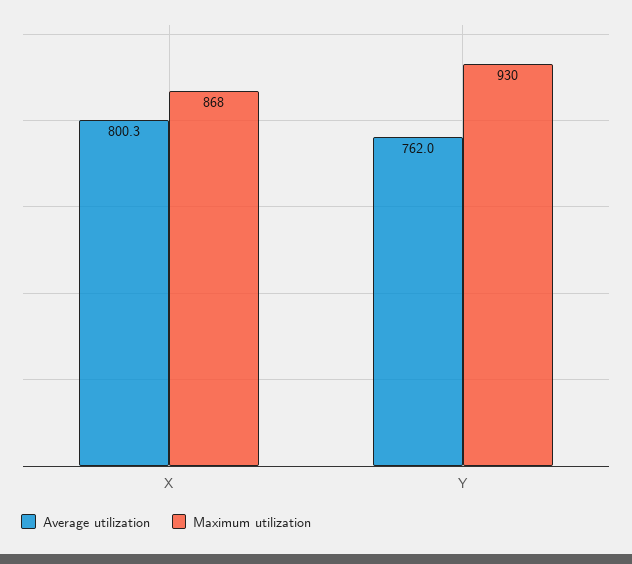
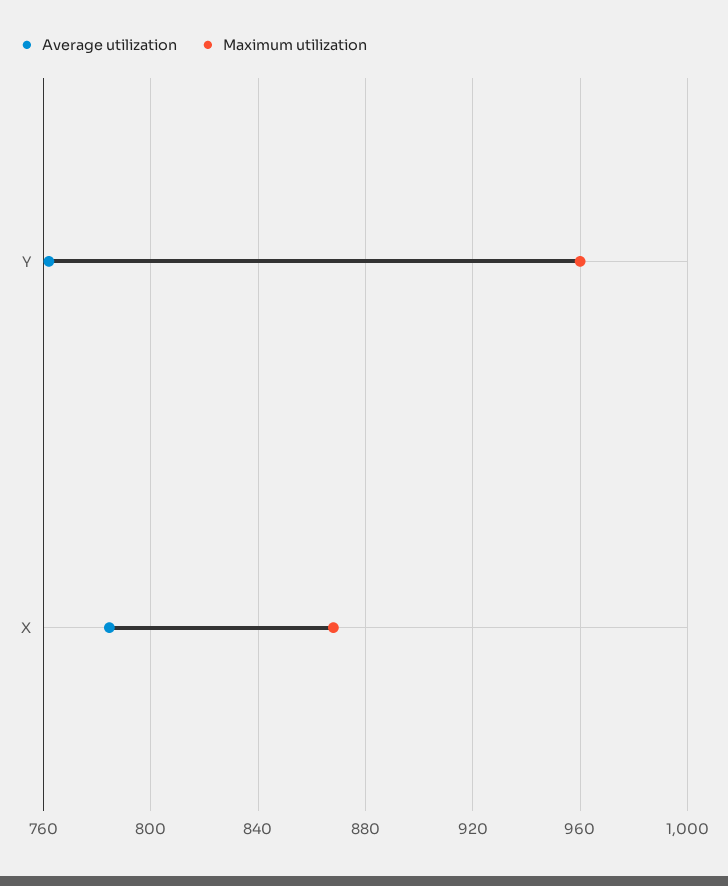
  {
    "Average utilization": {
-     "X": 800.3,
+     "X": 785,
      "Y": 762
    },
    "Maximum utilization": {
      "X": 868,
-     "Y": 930
+     "Y": 960
    }
  }

